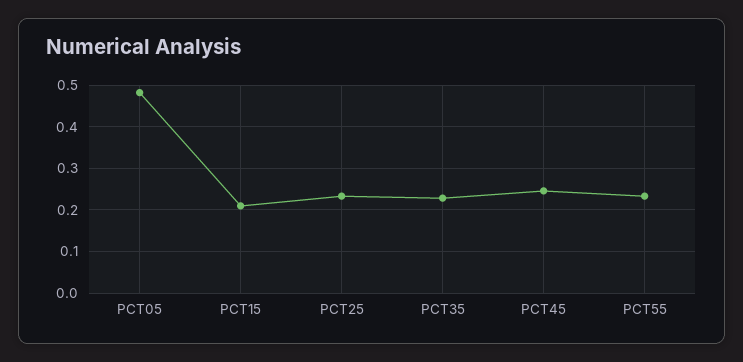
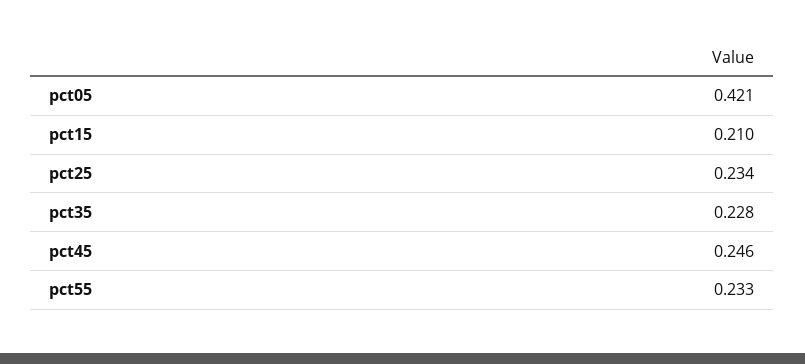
  {
-   "PCT05": 0.48,
+   "PCT05": 0.421,
    "PCT15": 0.21,
    "PCT25": 0.234,
    "PCT35": 0.228,
    "PCT45": 0.246,
    "PCT55": 0.233
  }

